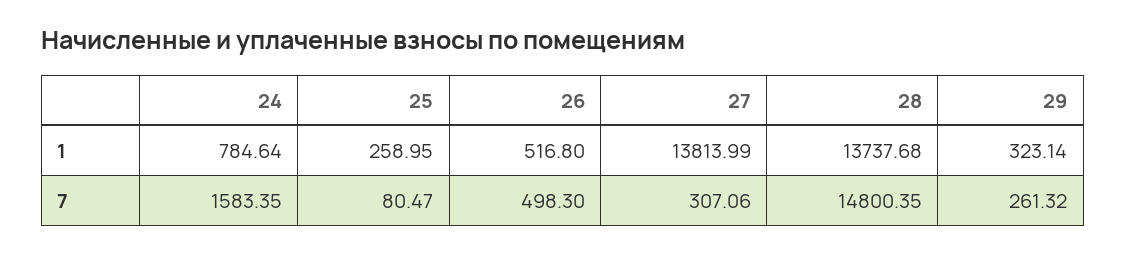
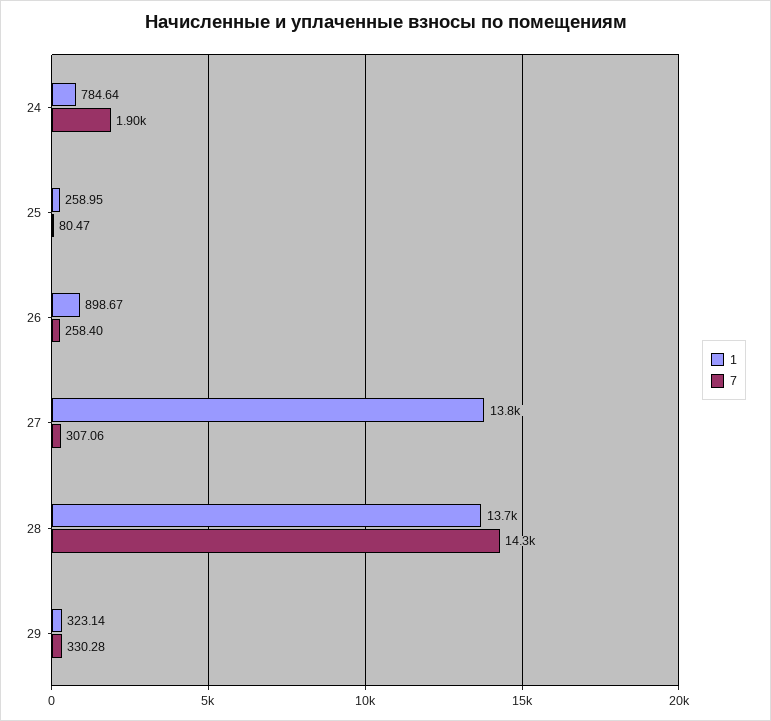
  {
    "1": {
      "24": 784.64,
      "25": 258.95,
-     "26": 516.8,
+     "26": 898.67,
      "27": 13813.99,
      "28": 13737.68,
      "29": 323.14
    },
    "7": {
-     "24": 1583.35,
+     "24": 1900,
      "25": 80.47,
-     "26": 498.3,
+     "26": 258.4,
      "27": 307.06,
-     "28": 14800.35,
+     "28": 14300,
-     "29": 261.32
+     "29": 330.28
    }
  }

